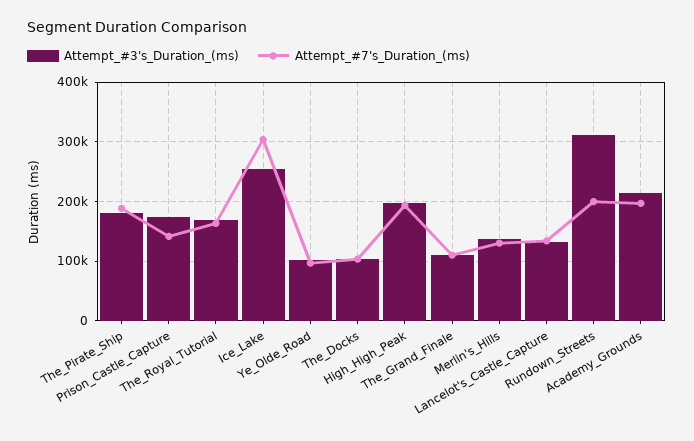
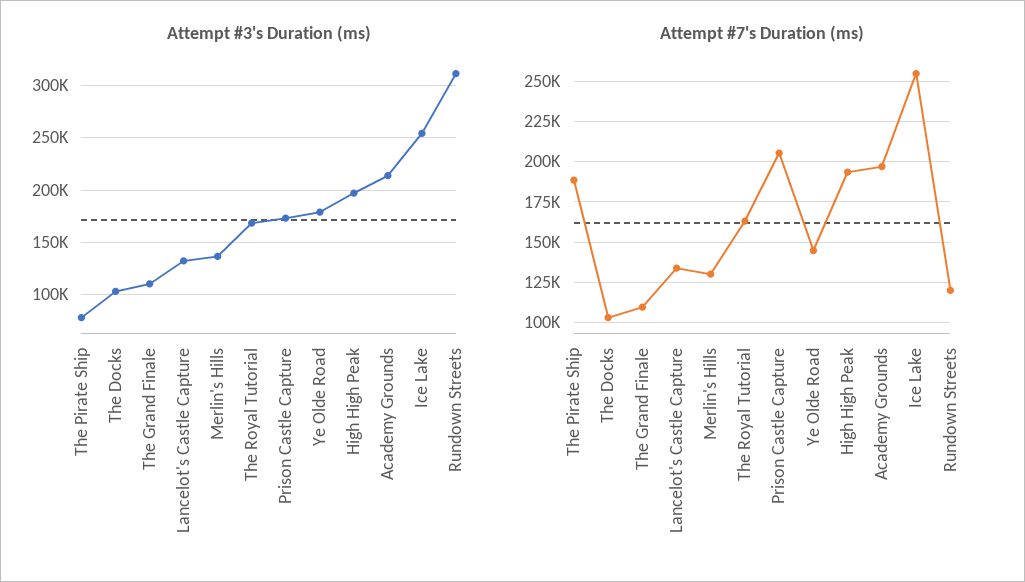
  {
    "Attempt_#3's_Duration_(ms)": {
-     "The_Pirate_Ship": 180000,
+     "The_Pirate_Ship": 80000,
      "Prison_Castle_Capture": 170000,
      "The_Royal_Tutorial": 170000,
      "Ice_Lake": 250000,
-     "Ye_Olde_Road": 100000,
+     "Ye_Olde_Road": 180000,
      "The_Docks": 100000,
      "High_High_Peak": 200000,
      "The_Grand_Finale": 110000,
      "Merlin's_Hills": 140000,
      "Lancelot's_Castle_Capture": 130000,
      "Rundown_Streets": 310000,
      "Academy_Grounds": 210000
    },
    "Attempt_#7's_Duration_(ms)": {
      "The_Pirate_Ship": 190000,
-     "Prison_Castle_Capture": 140000,
+     "Prison_Castle_Capture": 205000,
      "The_Royal_Tutorial": 165000,
-     "Ice_Lake": 300000,
+     "Ice_Lake": 255000,
-     "Ye_Olde_Road": 100000,
+     "Ye_Olde_Road": 145000,
      "The_Docks": 105000,
      "High_High_Peak": 195000,
      "The_Grand_Finale": 110000,
      "Merlin's_Hills": 130000,
      "Lancelot's_Castle_Capture": 135000,
-     "Rundown_Streets": 200000,
+     "Rundown_Streets": 120000,
      "Academy_Grounds": 195000
    }
  }

